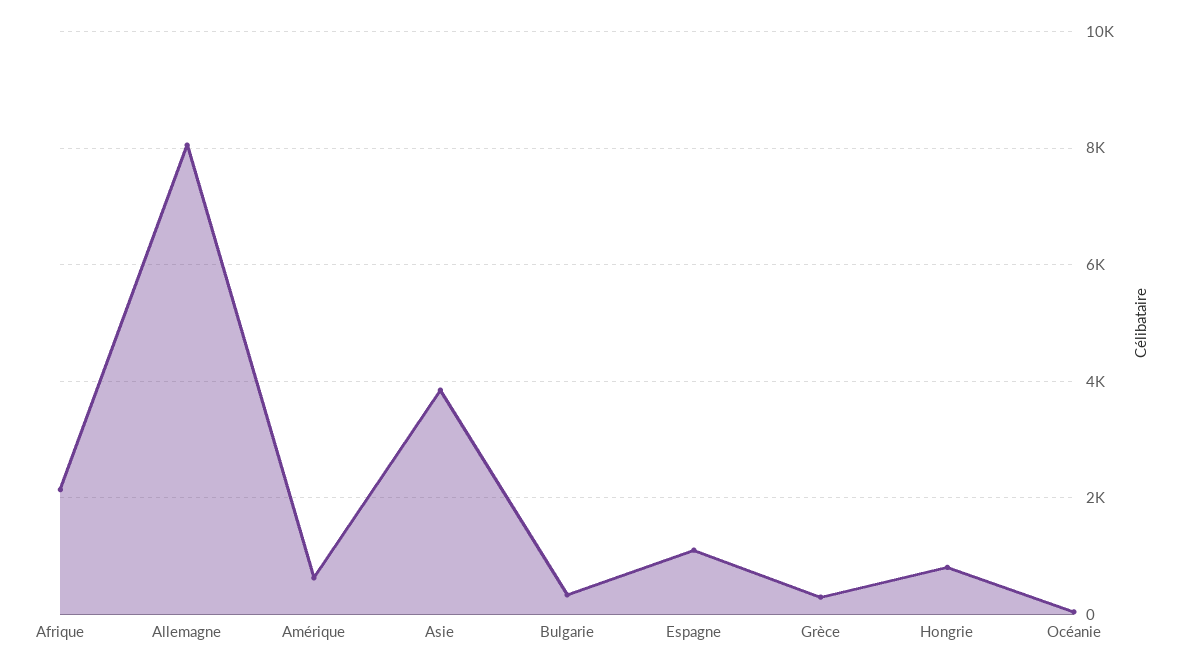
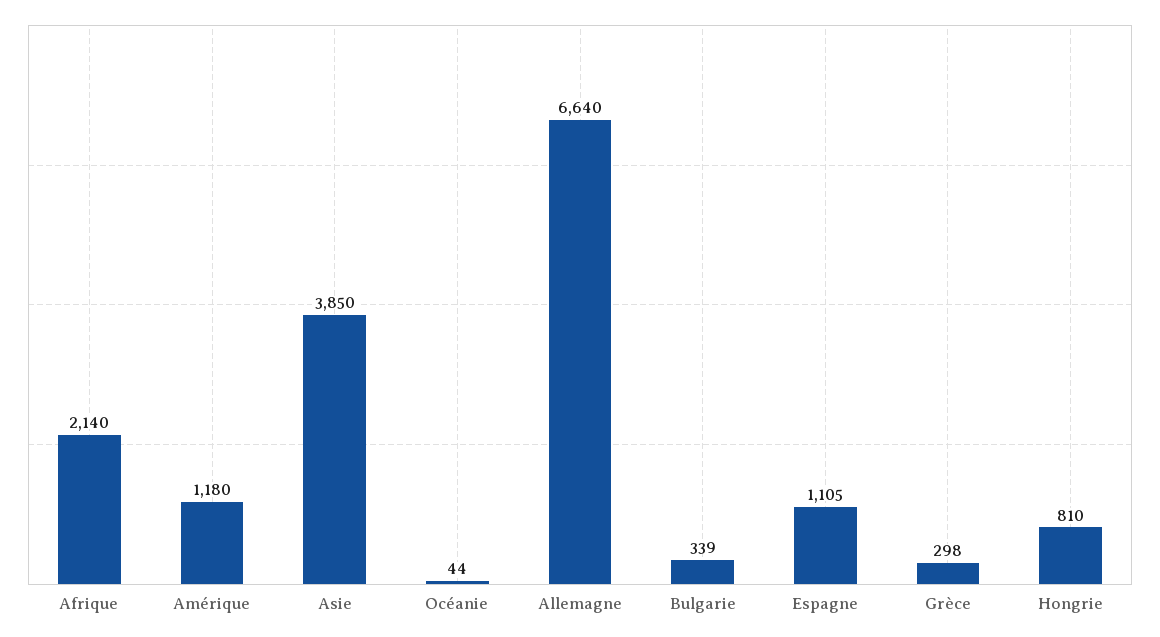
  {
    "Afrique": 2140,
-   "Allemagne": 8000,
+   "Allemagne": 6640,
-   "Amérique": 600,
+   "Amérique": 1180,
    "Asie": 3850,
    "Bulgarie": 339,
    "Espagne": 1105,
    "Grèce": 298,
    "Hongrie": 810,
    "Océanie": 44
  }

